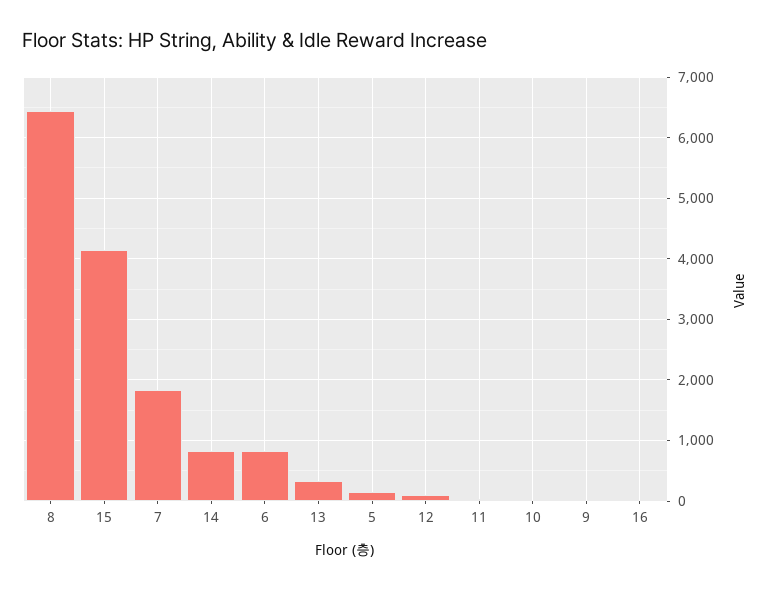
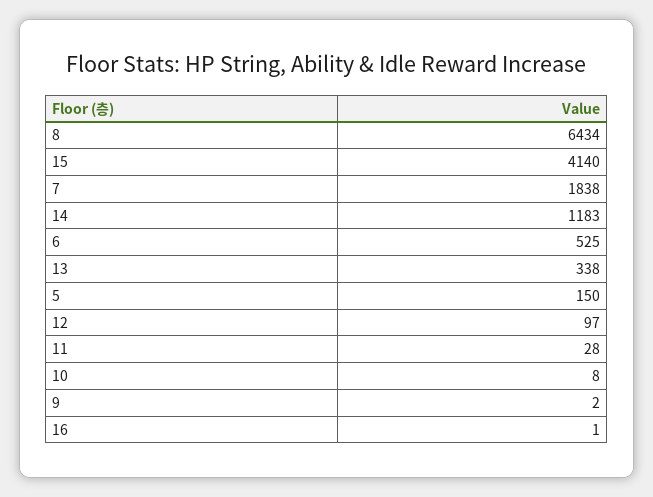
  {
    "8": 6434,
    "15": 4140,
    "7": 1838,
-   "14": 800,
+   "14": 1183,
-   "6": 800,
+   "6": 525,
    "13": 338,
    "5": 150,
    "12": 97,
    "11": 28,
    "10": 8,
    "9": 2,
    "16": 1
  }

